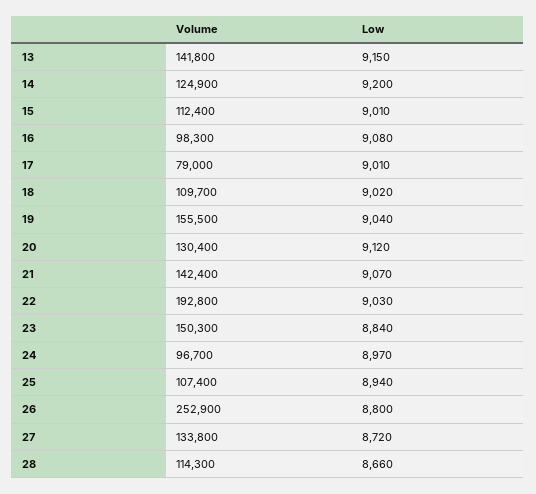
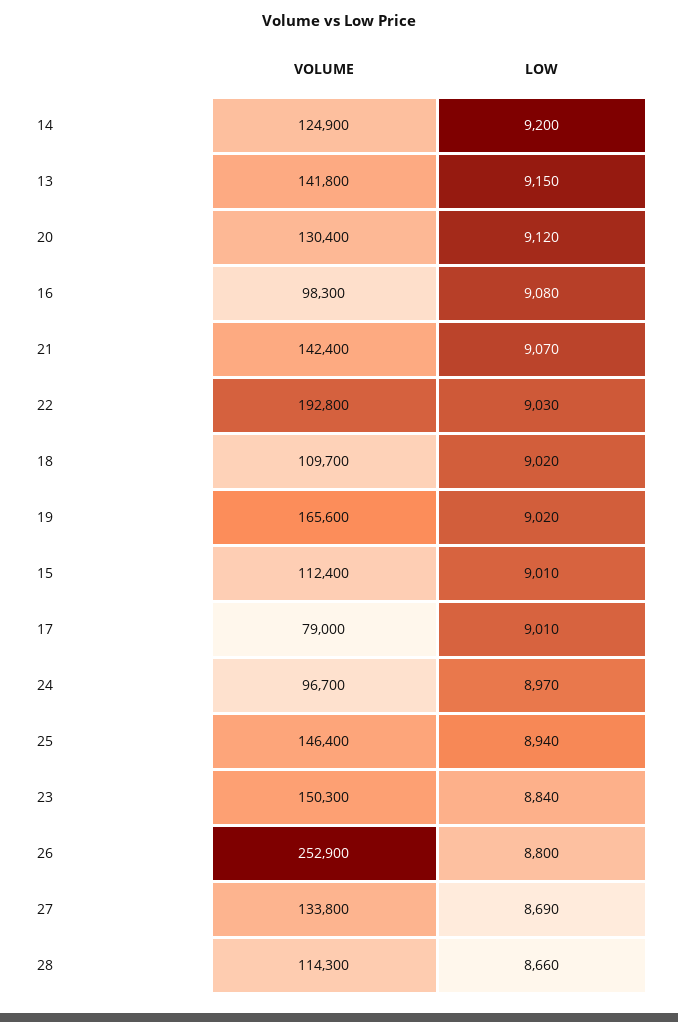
  {
    "Volume": {
      "13": 141800,
      "14": 124900,
      "15": 112400,
      "16": 98300,
      "17": 79000,
      "18": 109700,
-     "19": 155500,
+     "19": 165600,
      "20": 130400,
      "21": 142400,
      "22": 192800,
      "23": 150300,
      "24": 96700,
-     "25": 107400,
+     "25": 146400,
      "26": 252900,
      "27": 133800,
      "28": 114300
    },
    "Low": {
      "13": 9150,
      "14": 9200,
      "15": 9010,
      "16": 9080,
      "17": 9010,
      "18": 9020,
-     "19": 9040,
+     "19": 9020,
      "20": 9120,
      "21": 9070,
      "22": 9030,
      "23": 8840,
      "24": 8970,
      "25": 8940,
      "26": 8800,
-     "27": 8720,
+     "27": 8690,
      "28": 8660
    }
  }

